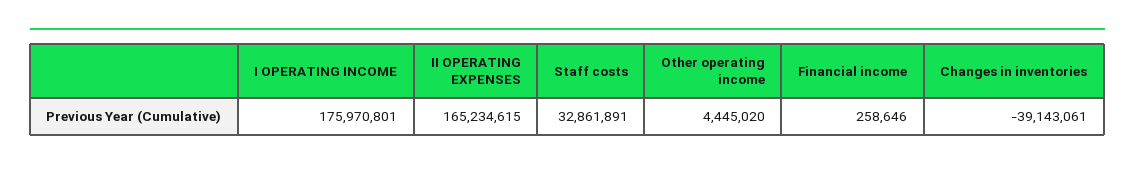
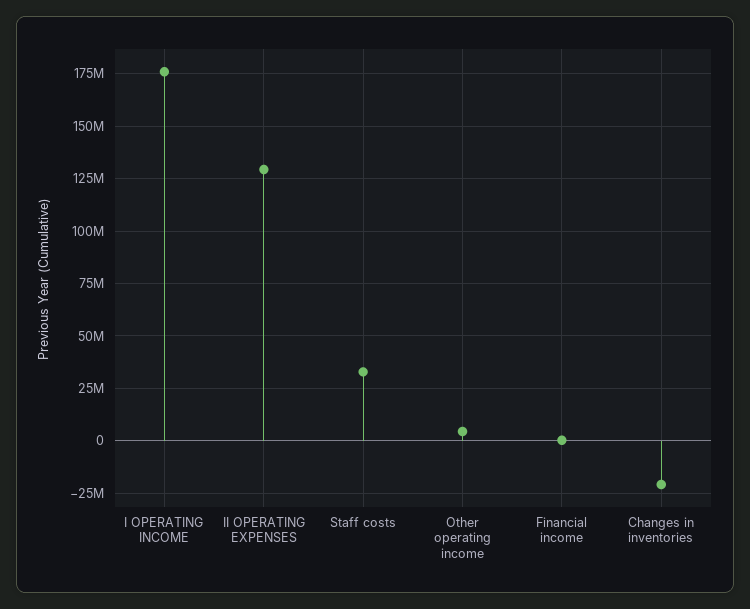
  {
    "I OPERATING INCOME": 175970801,
-   "II OPERATING EXPENSES": 165234615,
+   "II OPERATING EXPENSES": 130000000,
    "Staff costs": 32861891,
    "Other operating income": 4445020,
    "Financial income": 258646,
-   "Changes in inventories": -39143061
+   "Changes in inventories": -20000000
  }

